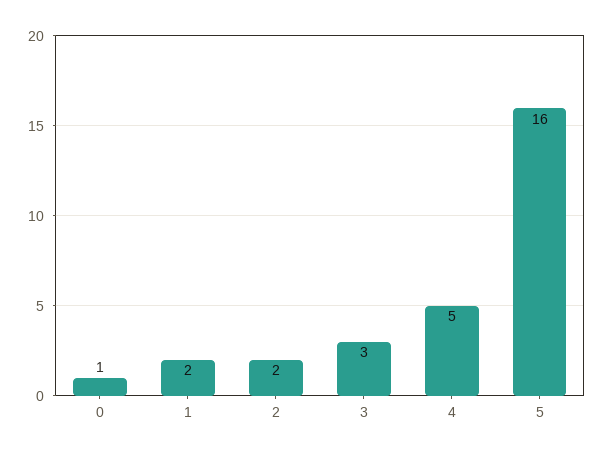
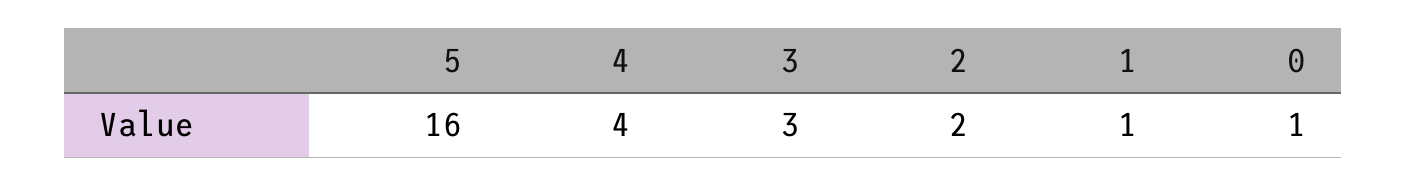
  {
    "0": 1,
-   "1": 2,
+   "1": 1,
    "2": 2,
    "3": 3,
-   "4": 5,
+   "4": 4,
    "5": 16
  }

